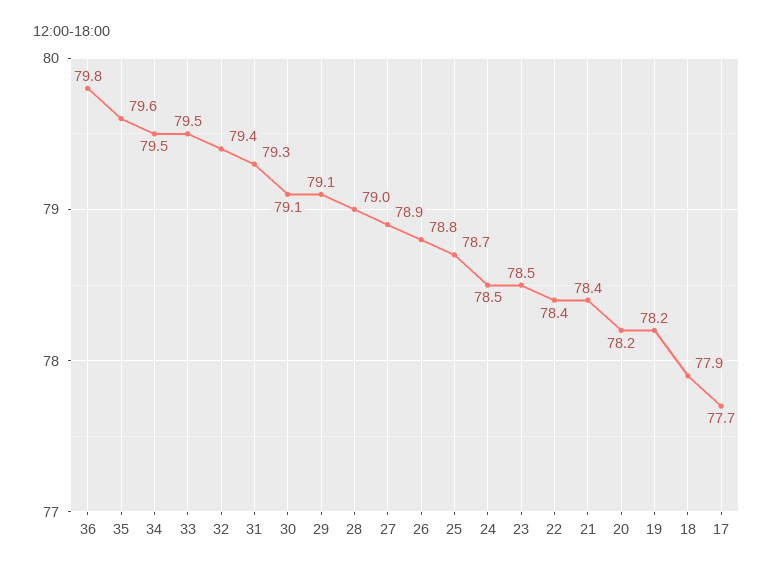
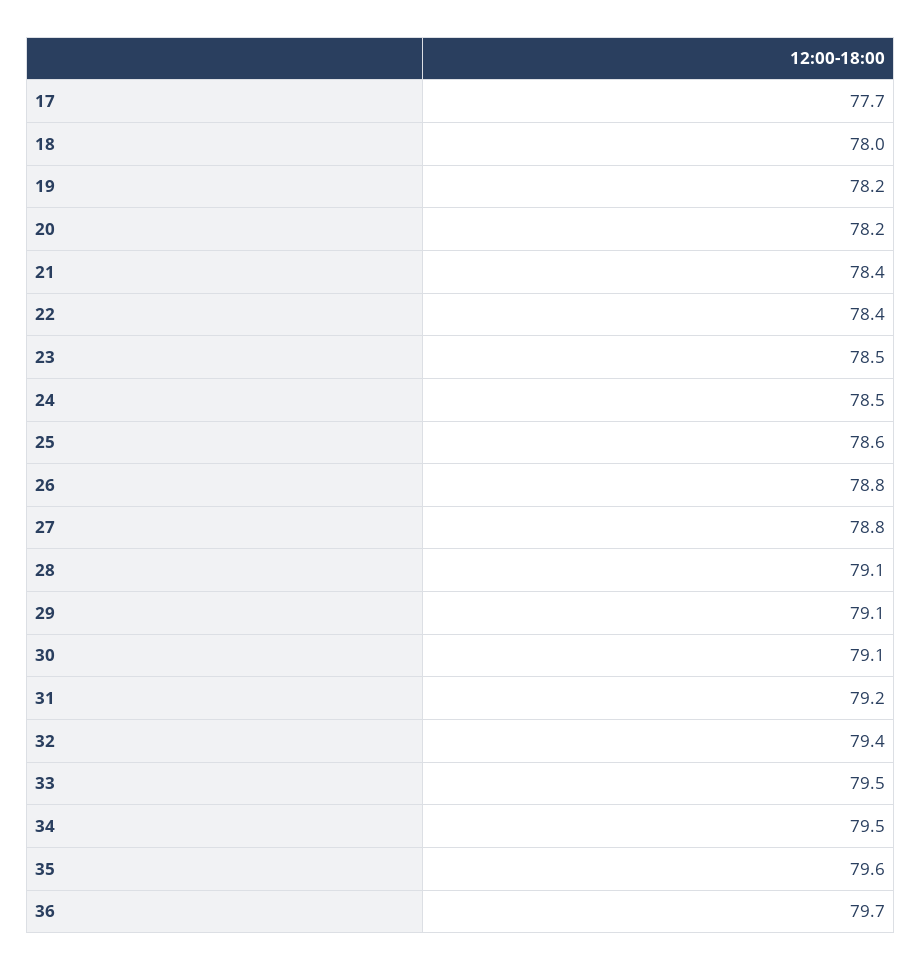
  {
-   "36": 79.8,
+   "36": 79.7,
    "35": 79.6,
    "34": 79.5,
    "33": 79.5,
    "32": 79.4,
-   "31": 79.3,
+   "31": 79.2,
    "30": 79.1,
    "29": 79.1,
-   "28": 79,
+   "28": 79.1,
-   "27": 78.9,
+   "27": 78.8,
    "26": 78.8,
-   "25": 78.7,
+   "25": 78.6,
    "24": 78.5,
    "23": 78.5,
    "22": 78.4,
    "21": 78.4,
    "20": 78.2,
    "19": 78.2,
-   "18": 77.9,
+   "18": 78,
    "17": 77.7
  }

